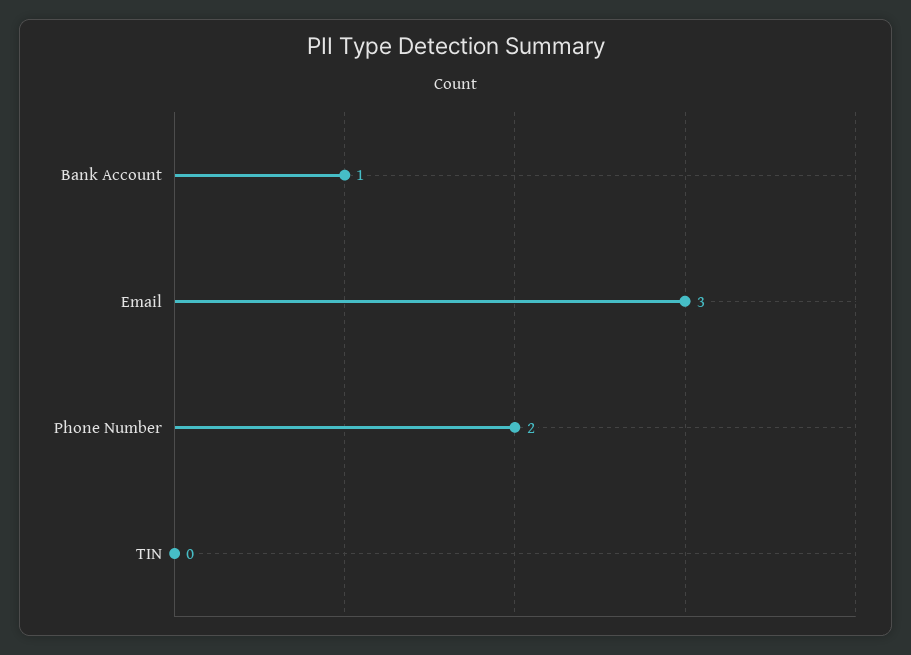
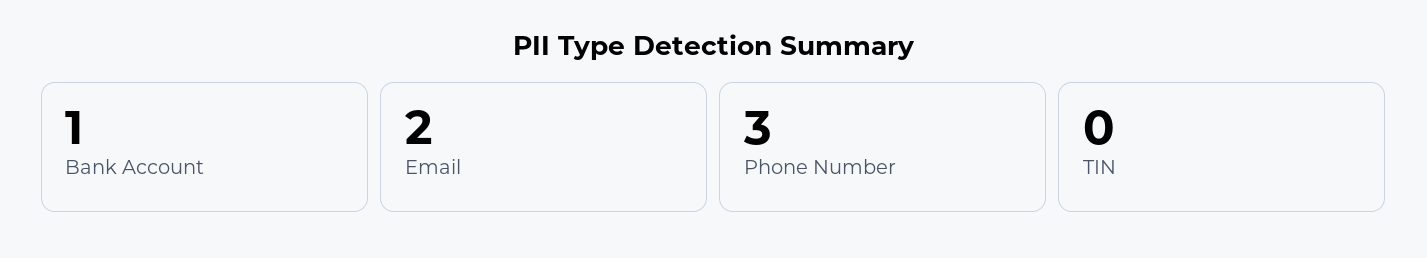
  {
    "Bank Account": 1,
-   "Email": 3,
+   "Email": 2,
-   "Phone Number": 2,
+   "Phone Number": 3,
    "TIN": 0
  }

